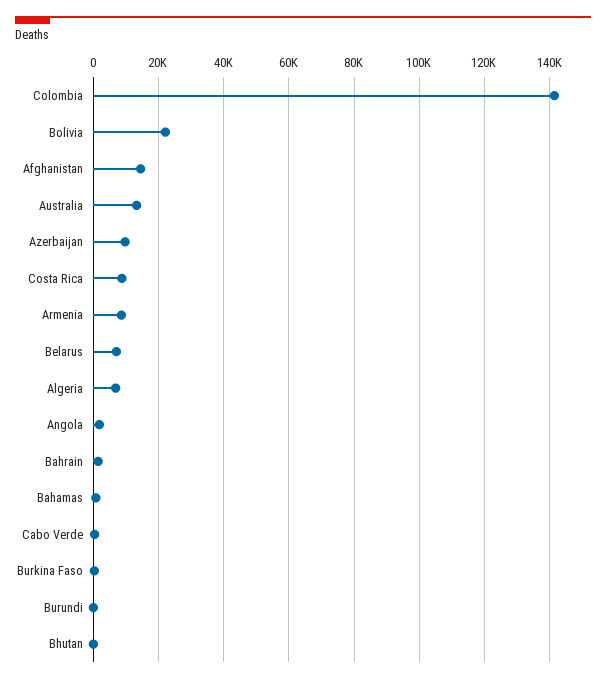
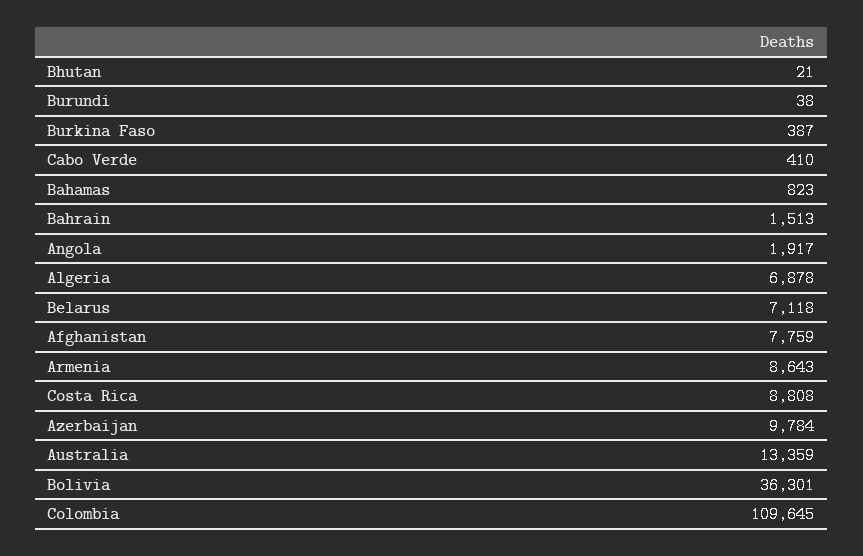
  {
-   "Colombia": 142000,
+   "Colombia": 109645,
-   "Bolivia": 22000,
+   "Bolivia": 36301,
-   "Afghanistan": 14000,
+   "Afghanistan": 7759,
    "Australia": 13359,
    "Azerbaijan": 9784,
    "Costa Rica": 8808,
    "Armenia": 8643,
    "Belarus": 7118,
    "Algeria": 6878,
    "Angola": 1917,
    "Bahrain": 1513,
    "Bahamas": 823,
    "Cabo Verde": 410,
    "Burkina Faso": 387,
    "Burundi": 38,
    "Bhutan": 21
  }

